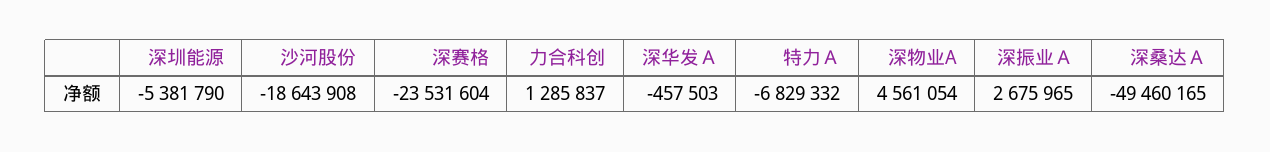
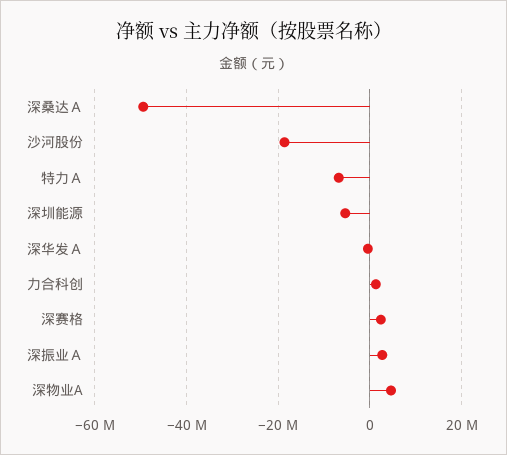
  {
    "深圳能源": -5381790,
    "沙河股份": -18643908,
-   "深赛格": -23531604,
+   "深赛格": 2000000,
    "力合科创": 1285837,
    "深华发Ａ": -457503,
    "特力Ａ": -6829332,
    "深物业A": 4561054,
    "深振业Ａ": 2675965,
    "深桑达Ａ": -49460165
  }

